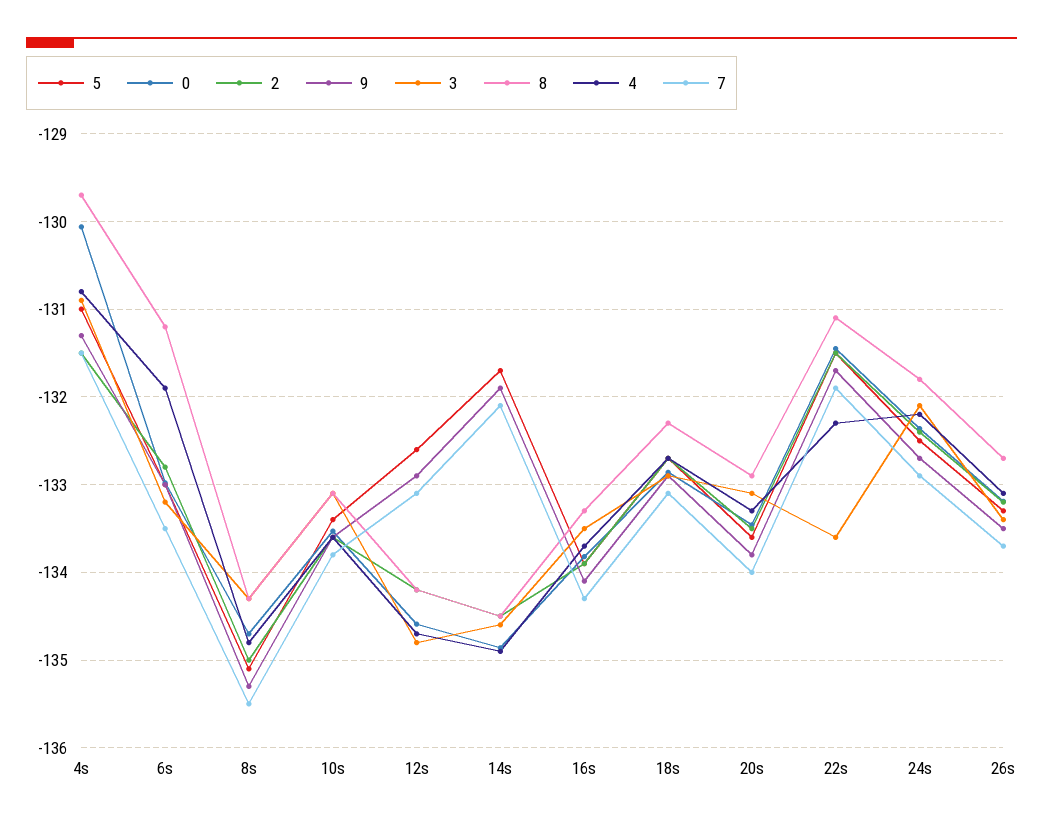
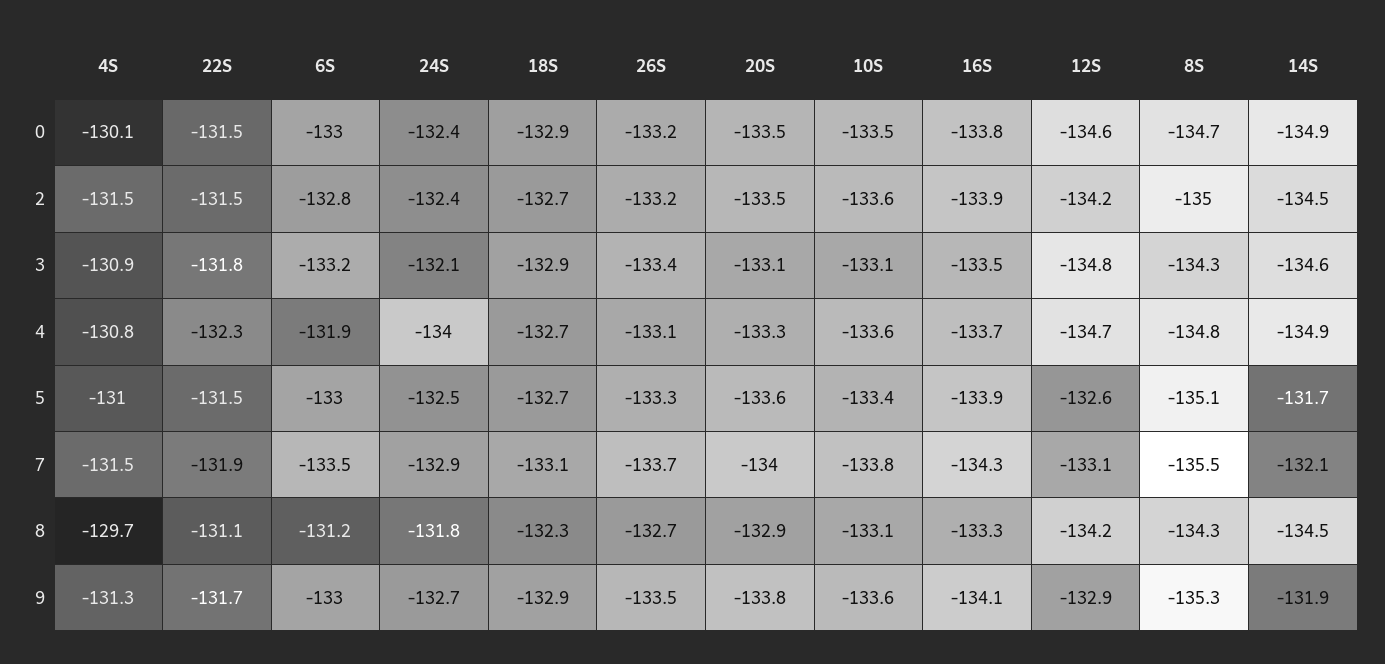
  {
    "5": {
      "4s": -131,
      "6s": -133,
      "8s": -135.1,
      "10s": -133.4,
      "12s": -132.6,
      "14s": -131.7,
      "16s": -133.9,
      "18s": -132.7,
      "20s": -133.6,
      "22s": -131.5,
      "24s": -132.5,
      "26s": -133.3
    },
    "0": {
      "4s": -130.1,
      "6s": -133,
      "8s": -134.7,
      "10s": -133.5,
      "12s": -134.6,
      "14s": -134.9,
      "16s": -133.8,
      "18s": -132.9,
      "20s": -133.5,
      "22s": -131.5,
      "24s": -132.4,
      "26s": -133.2
    },
    "2": {
      "4s": -131.5,
      "6s": -132.8,
      "8s": -135,
      "10s": -133.6,
      "12s": -134.2,
      "14s": -134.5,
      "16s": -133.9,
      "18s": -132.7,
      "20s": -133.5,
      "22s": -131.5,
      "24s": -132.4,
      "26s": -133.2
    },
    "9": {
      "4s": -131.3,
      "6s": -133,
      "8s": -135.3,
      "10s": -133.6,
      "12s": -132.9,
      "14s": -131.9,
      "16s": -134.1,
      "18s": -132.9,
      "20s": -133.8,
      "22s": -131.7,
      "24s": -132.7,
      "26s": -133.5
    },
    "3": {
      "4s": -130.9,
      "6s": -133.2,
      "8s": -134.3,
      "10s": -133.1,
      "12s": -134.8,
      "14s": -134.6,
      "16s": -133.5,
      "18s": -132.9,
      "20s": -133.1,
-     "22s": -133.6,
+     "22s": -131.8,
      "24s": -132.1,
      "26s": -133.4
    },
    "8": {
      "4s": -129.7,
      "6s": -131.2,
      "8s": -134.3,
      "10s": -133.1,
      "12s": -134.2,
      "14s": -134.5,
      "16s": -133.3,
      "18s": -132.3,
      "20s": -132.9,
      "22s": -131.1,
      "24s": -131.8,
      "26s": -132.7
    },
    "4": {
      "4s": -130.8,
      "6s": -131.9,
      "8s": -134.8,
      "10s": -133.6,
      "12s": -134.7,
      "14s": -134.9,
      "16s": -133.7,
      "18s": -132.7,
      "20s": -133.3,
      "22s": -132.3,
-     "24s": -132.2,
+     "24s": -134,
      "26s": -133.1
    },
    "7": {
      "4s": -131.5,
      "6s": -133.5,
      "8s": -135.5,
      "10s": -133.8,
      "12s": -133.1,
      "14s": -132.1,
      "16s": -134.3,
      "18s": -133.1,
      "20s": -134,
      "22s": -131.9,
      "24s": -132.9,
      "26s": -133.7
    }
  }

